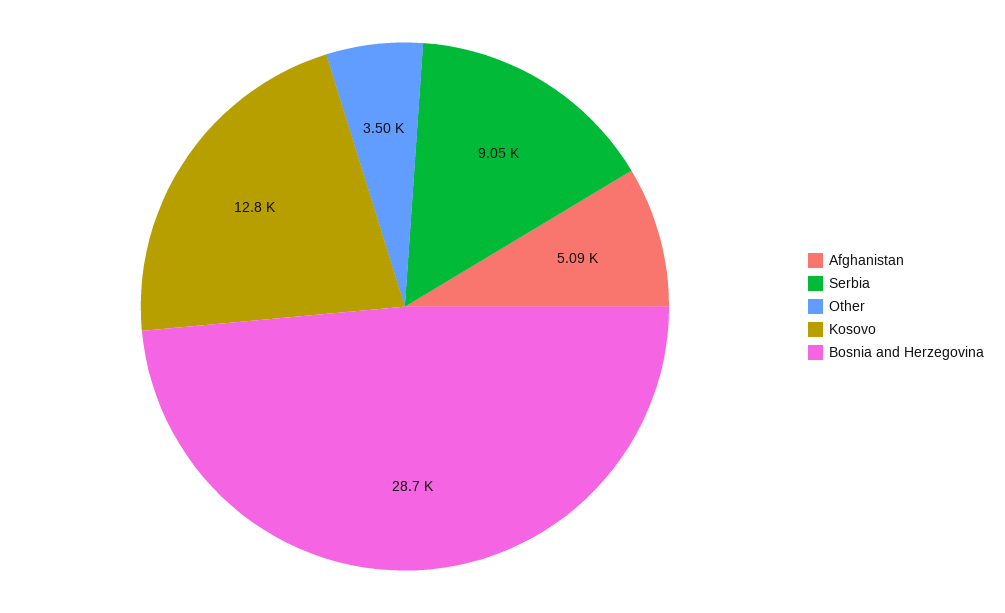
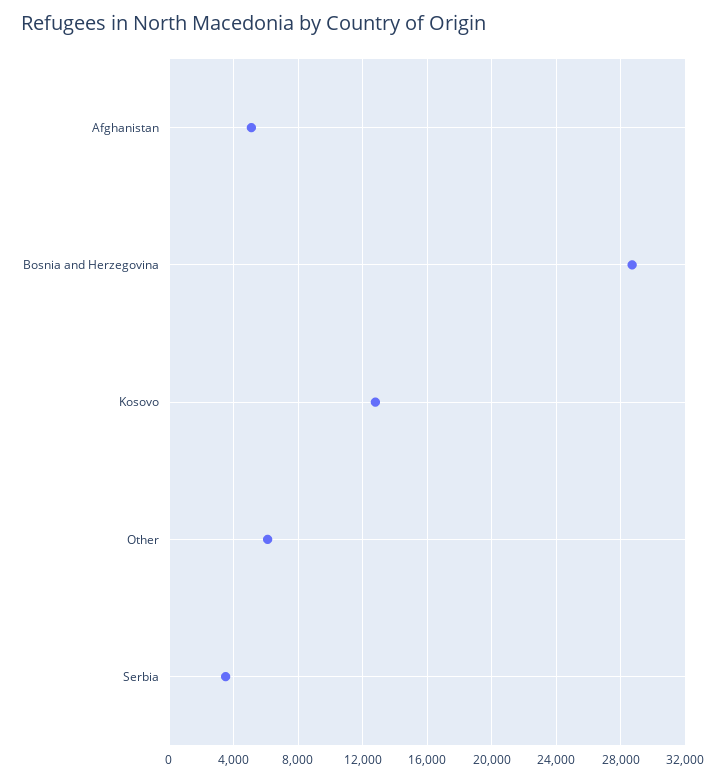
  {
    "Afghanistan": 5090,
-   "Serbia": 9050,
+   "Serbia": 3500,
-   "Other": 3500,
+   "Other": 6000,
    "Kosovo": 12800,
    "Bosnia and Herzegovina": 28700
  }

